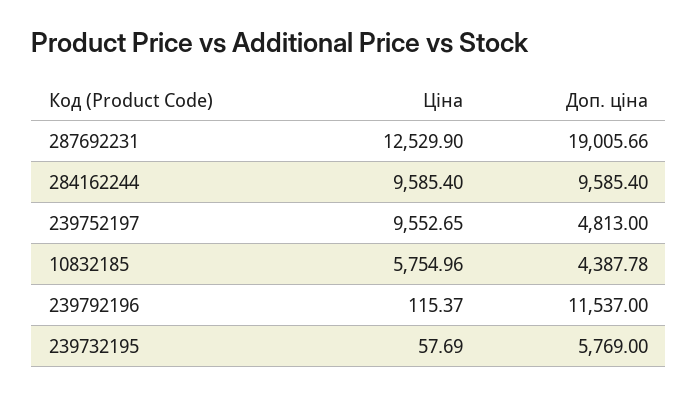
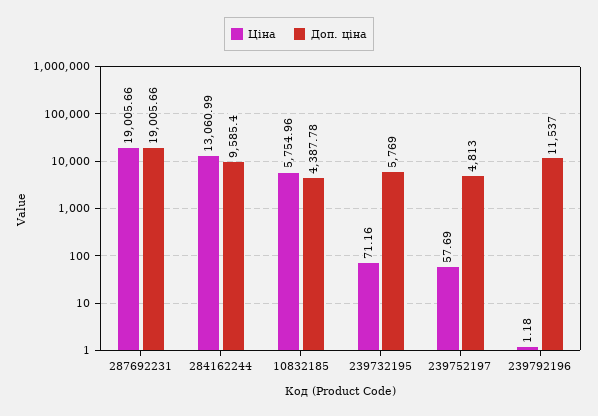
  {
    "Ціна": {
-     "287692231": 12529.9,
+     "287692231": 19005.66,
-     "284162244": 9585.4,
+     "284162244": 13060.99,
-     "239752197": 9552.65,
+     "239752197": 57.69,
      "10832185": 5754.96,
-     "239792196": 115.37,
+     "239792196": 1.18,
-     "239732195": 57.69
+     "239732195": 71.16
    },
    "Доп. ціна": {
      "287692231": 19005.66,
      "284162244": 9585.4,
      "239752197": 4813,
      "10832185": 4387.78,
      "239792196": 11537,
      "239732195": 5769
    }
  }

